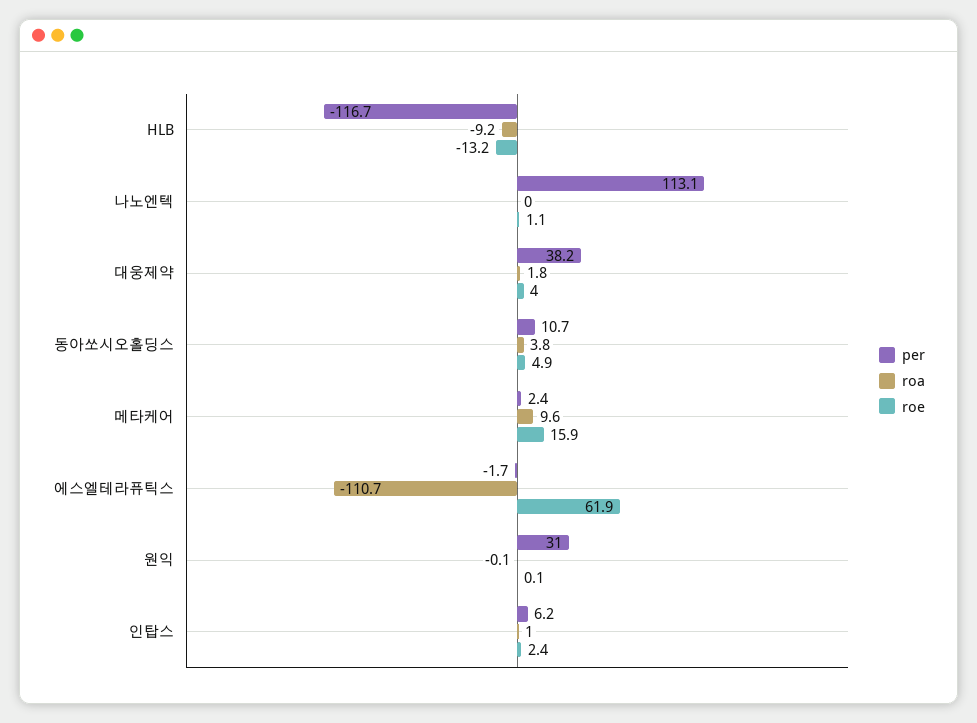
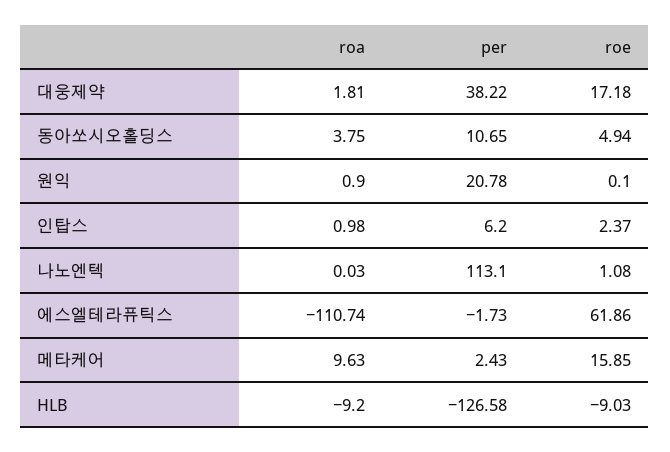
  {
    "per": {
-     "HLB": -116.7,
+     "HLB": -126.58,
      "나노엔텍": 113.1,
      "대웅제약": 38.22,
      "동아쏘시오홀딩스": 10.65,
      "메타케어": 2.43,
      "에스엘테라퓨틱스": -1.73,
-     "원익": 31,
+     "원익": 20.78,
      "인탑스": 6.2
    },
    "roa": {
      "HLB": -9.2,
      "나노엔텍": 0.03,
      "대웅제약": 1.81,
      "동아쏘시오홀딩스": 3.75,
      "메타케어": 9.63,
      "에스엘테라퓨틱스": -110.74,
-     "원익": -0.1,
+     "원익": 0.9,
      "인탑스": 0.98
    },
    "roe": {
-     "HLB": -13.2,
+     "HLB": -9.03,
      "나노엔텍": 1.08,
-     "대웅제약": 4,
+     "대웅제약": 17.18,
      "동아쏘시오홀딩스": 4.94,
      "메타케어": 15.85,
      "에스엘테라퓨틱스": 61.86,
      "원익": 0.1,
      "인탑스": 2.37
    }
  }

